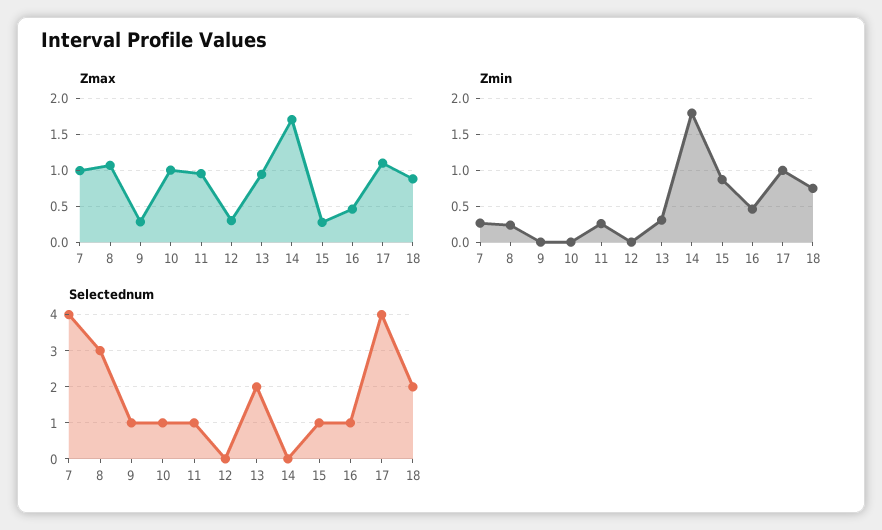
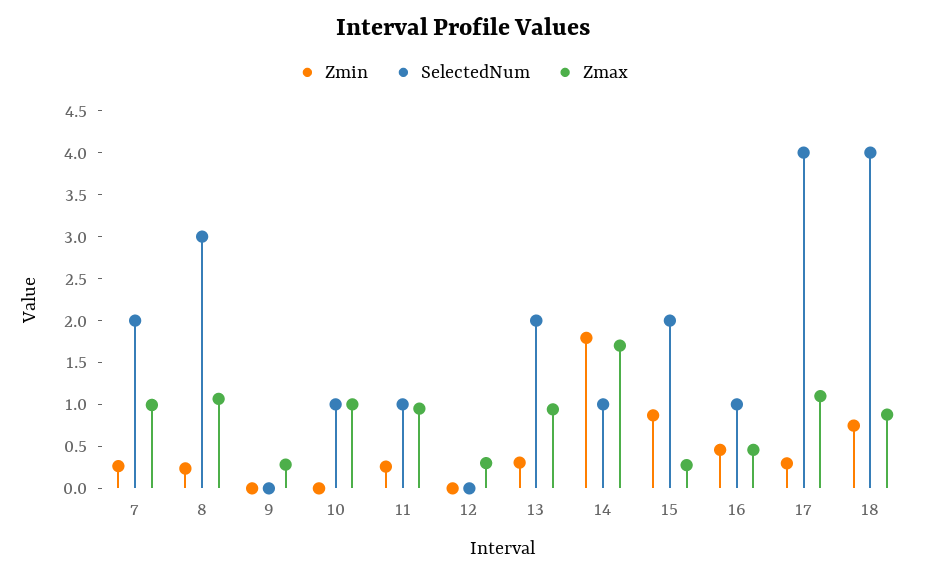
  {
    "Zmax": {
      "7": 1,
      "8": 1.1,
      "9": 0.3,
      "10": 1,
      "11": 1,
      "12": 0.3,
      "13": 0.9,
      "14": 1.7,
      "15": 0.3,
      "16": 0.5,
      "17": 1.1,
      "18": 0.9
    },
    "Zmin": {
      "7": 0.3,
      "8": 0.2,
      "9": 0,
      "10": 0,
      "11": 0.3,
      "12": 0,
      "13": 0.3,
      "14": 1.8,
      "15": 0.9,
      "16": 0.5,
-     "17": 1,
+     "17": 0.3,
      "18": 0.7
    },
    "Selectednum": {
-     "7": 4,
+     "7": 2,
      "8": 3,
-     "9": 1,
+     "9": 0,
      "10": 1,
      "11": 1,
      "12": 0,
      "13": 2,
-     "14": 0,
+     "14": 1,
-     "15": 1,
+     "15": 2,
      "16": 1,
      "17": 4,
-     "18": 2
+     "18": 4
    }
  }

